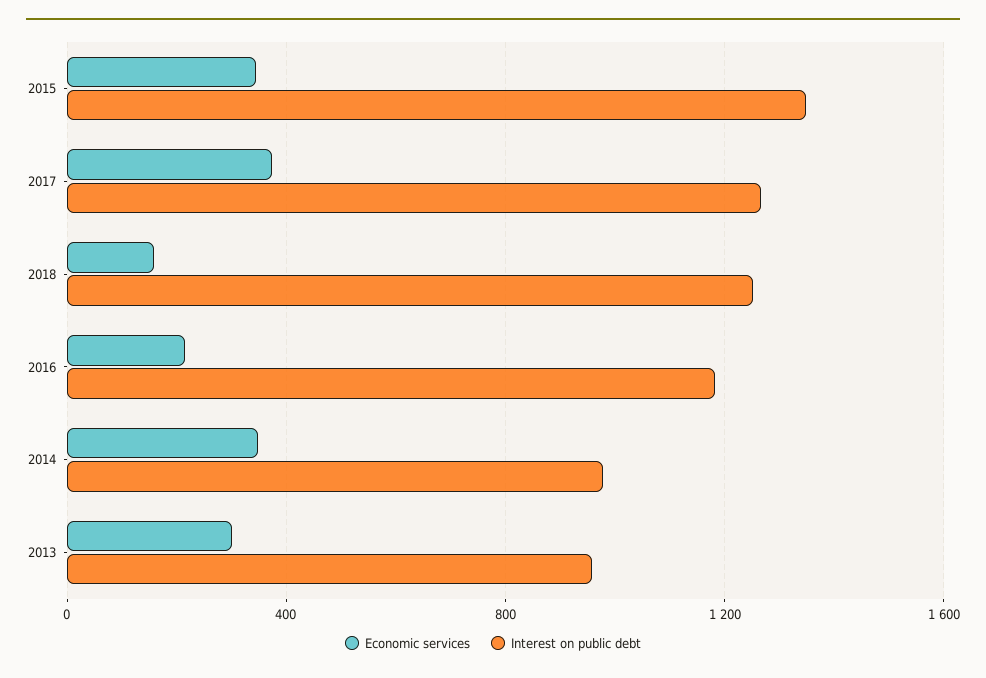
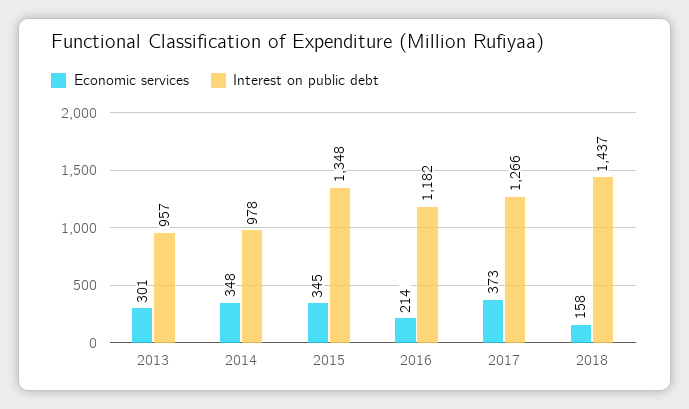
  {
    "Economic services": {
      "2015": 345,
      "2017": 373,
      "2018": 158,
      "2016": 214,
      "2014": 348,
      "2013": 301
    },
    "Interest on public debt": {
      "2015": 1348,
      "2017": 1266,
-     "2018": 1250,
+     "2018": 1437,
      "2016": 1182,
      "2014": 978,
      "2013": 957
    }
  }

